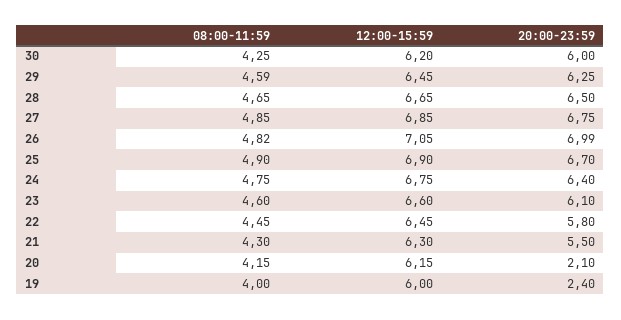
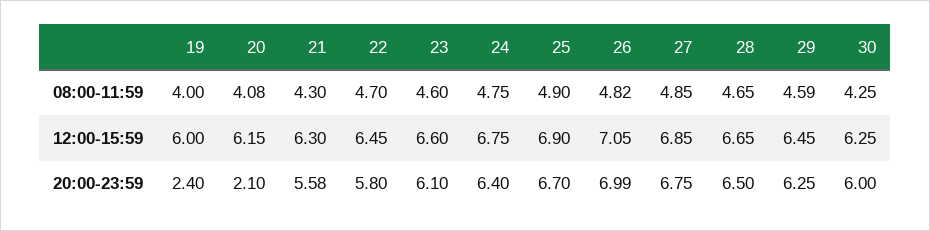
  {
    "08:00-11:59": {
      "30": 4.25,
      "29": 4.59,
      "28": 4.65,
      "27": 4.85,
      "26": 4.82,
      "25": 4.9,
      "24": 4.75,
      "23": 4.6,
-     "22": 4.45,
+     "22": 4.7,
      "21": 4.3,
-     "20": 4.15,
+     "20": 4.08,
      "19": 4
    },
    "12:00-15:59": {
-     "30": 6.2,
+     "30": 6.25,
      "29": 6.45,
      "28": 6.65,
      "27": 6.85,
      "26": 7.05,
      "25": 6.9,
      "24": 6.75,
      "23": 6.6,
      "22": 6.45,
      "21": 6.3,
      "20": 6.15,
      "19": 6
    },
    "20:00-23:59": {
      "30": 6,
      "29": 6.25,
      "28": 6.5,
      "27": 6.75,
      "26": 6.99,
      "25": 6.7,
      "24": 6.4,
      "23": 6.1,
      "22": 5.8,
-     "21": 5.5,
+     "21": 5.58,
      "20": 2.1,
      "19": 2.4
    }
  }

